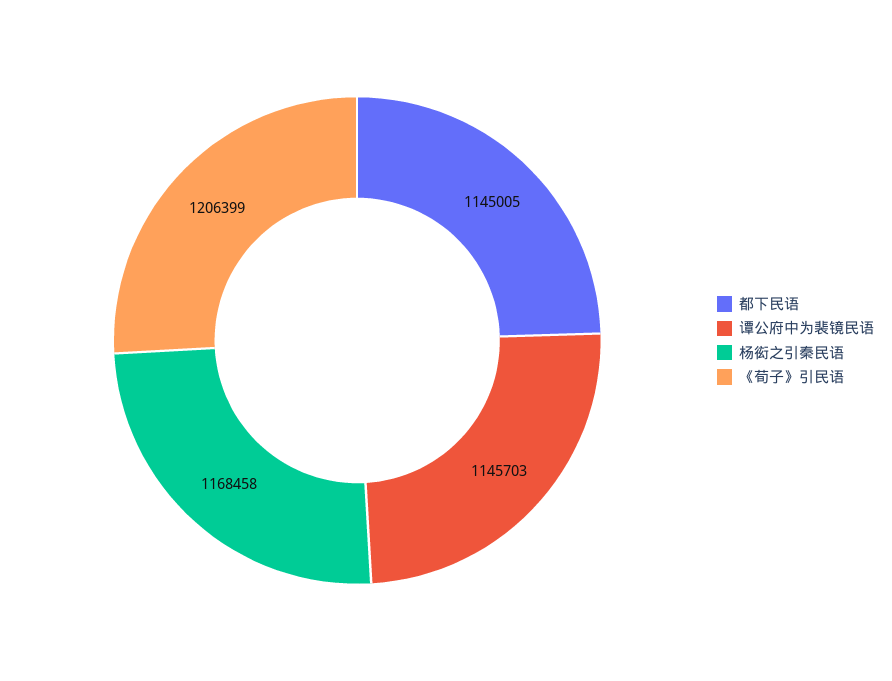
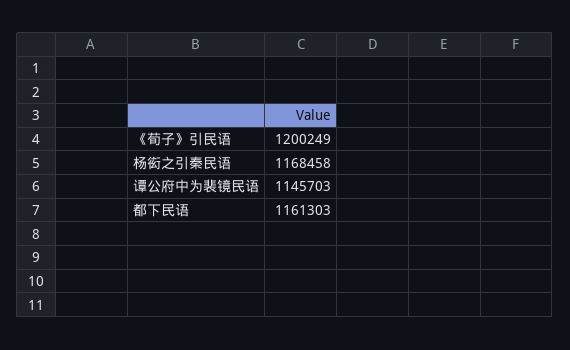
  {
-   "都下民语": 1145005,
+   "都下民语": 1161303,
    "谭公府中为裴镜民语": 1145703,
    "杨衒之引秦民语": 1168458,
-   "《荀子》引民语": 1206399
+   "《荀子》引民语": 1200249
  }

